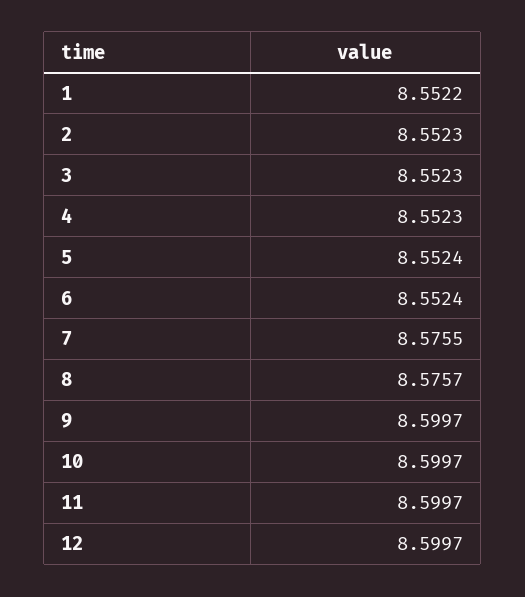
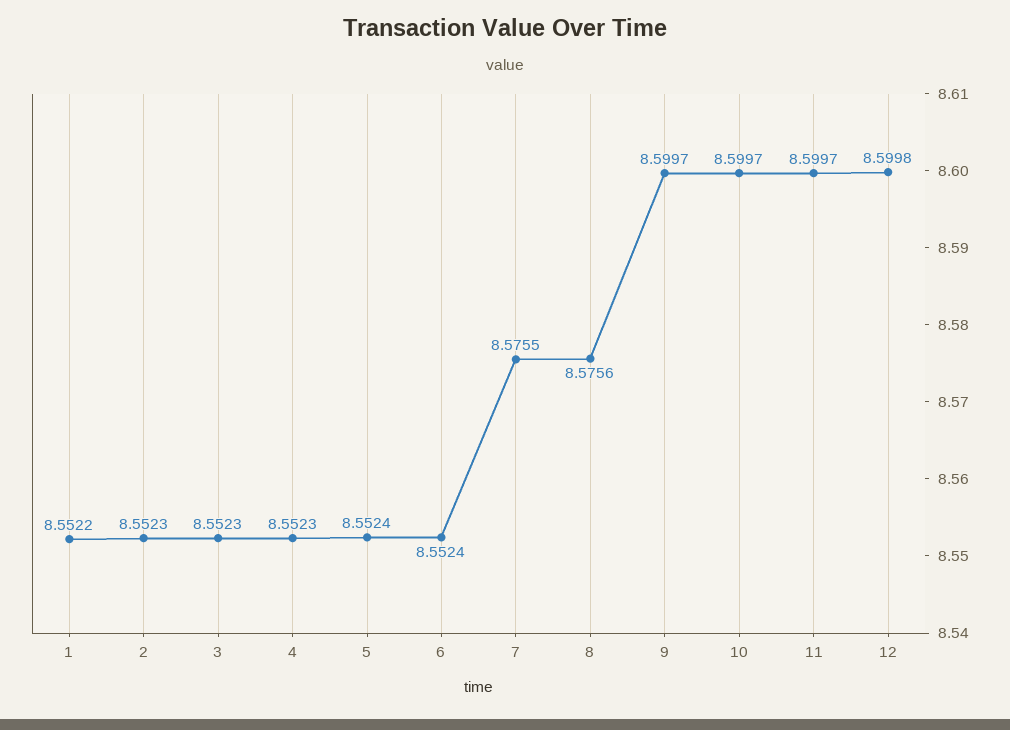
  {
    "1": 8.5522,
    "2": 8.5523,
    "3": 8.5523,
    "4": 8.5523,
    "5": 8.5524,
    "6": 8.5524,
    "7": 8.5755,
-   "8": 8.5757,
+   "8": 8.5756,
    "9": 8.5997,
    "10": 8.5997,
    "11": 8.5997,
-   "12": 8.5997
+   "12": 8.5998
  }

